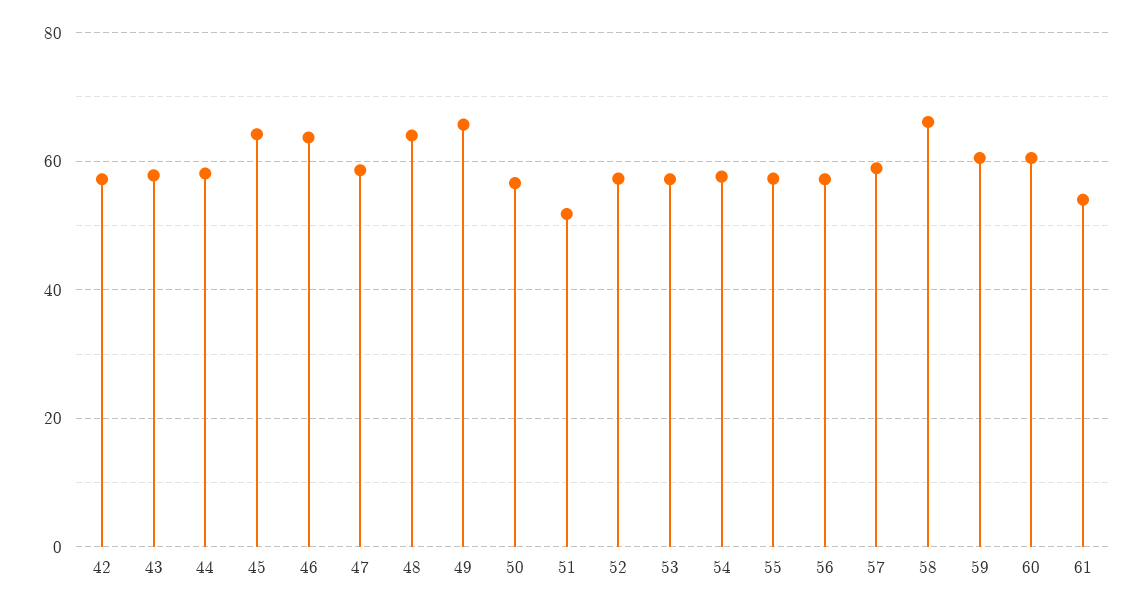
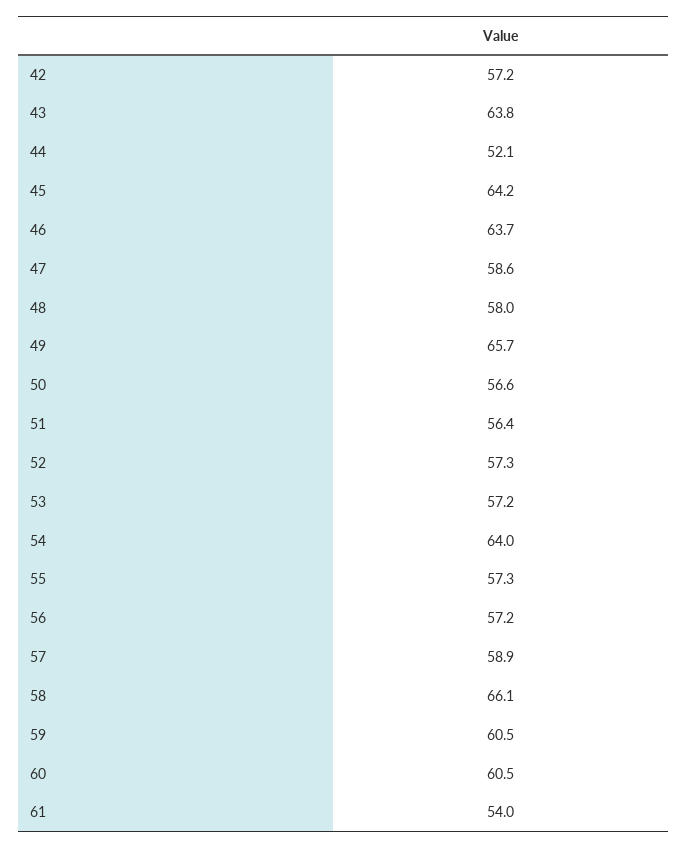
  {
    "42": 57.2,
-   "43": 58,
+   "43": 63.8,
-   "44": 58,
+   "44": 52.1,
    "45": 64.2,
    "46": 63.7,
    "47": 58.6,
-   "48": 64,
+   "48": 58,
    "49": 65.7,
    "50": 56.6,
-   "51": 52,
+   "51": 56.4,
    "52": 57.3,
    "53": 57.2,
-   "54": 58,
+   "54": 64,
    "55": 57.3,
    "56": 57.2,
    "57": 58.9,
    "58": 66.1,
    "59": 60.5,
    "60": 60.5,
    "61": 54
  }

